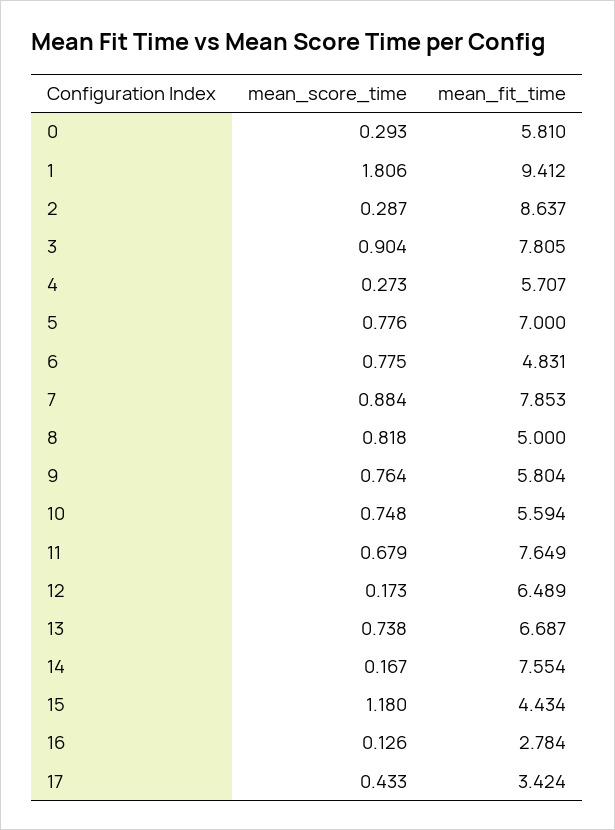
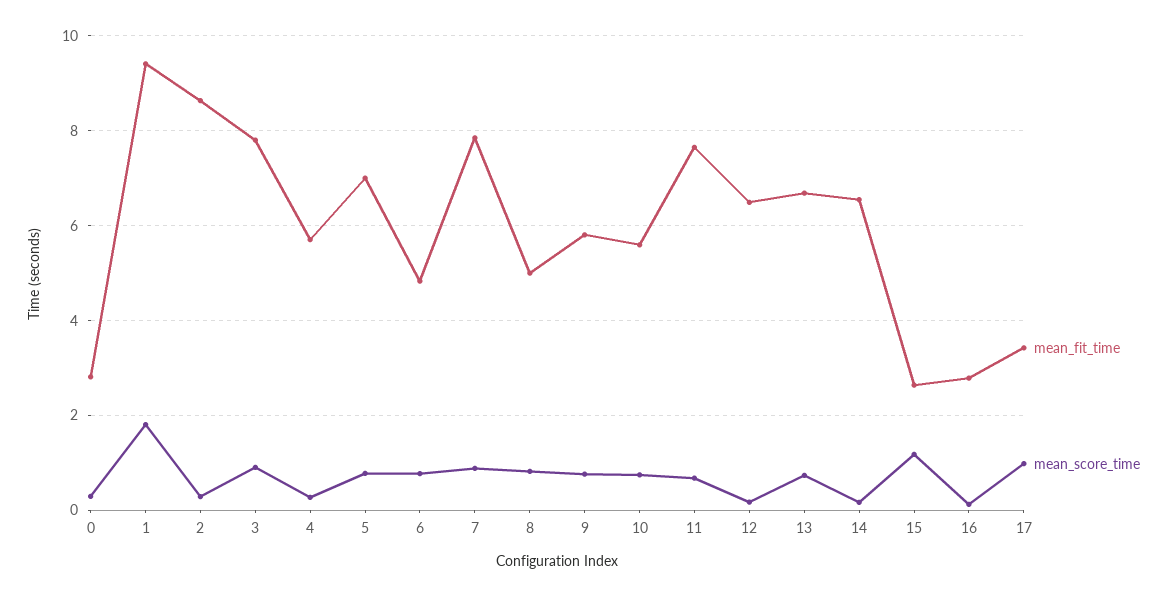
  {
    "mean_score_time": {
      "0": 0.293,
      "1": 1.806,
      "2": 0.287,
      "3": 0.904,
      "4": 0.273,
      "5": 0.776,
      "6": 0.775,
      "7": 0.884,
      "8": 0.818,
      "9": 0.764,
      "10": 0.748,
      "11": 0.679,
      "12": 0.173,
      "13": 0.738,
      "14": 0.167,
      "15": 1.18,
      "16": 0.126,
-     "17": 0.433
+     "17": 1
    },
    "mean_fit_time": {
-     "0": 5.81,
+     "0": 2.8,
      "1": 9.412,
      "2": 8.637,
      "3": 7.805,
      "4": 5.707,
      "5": 7,
      "6": 4.831,
      "7": 7.853,
      "8": 5,
      "9": 5.804,
      "10": 5.594,
      "11": 7.649,
      "12": 6.489,
      "13": 6.687,
-     "14": 7.554,
+     "14": 6.6,
-     "15": 4.434,
+     "15": 2.6,
      "16": 2.784,
      "17": 3.424
    }
  }

